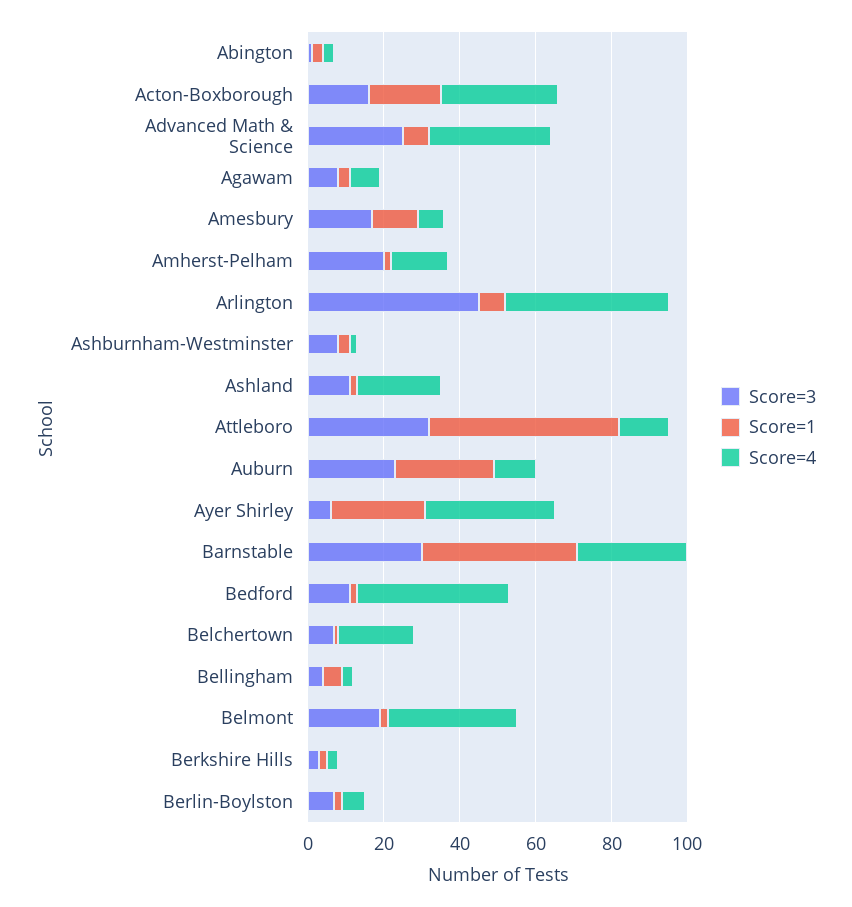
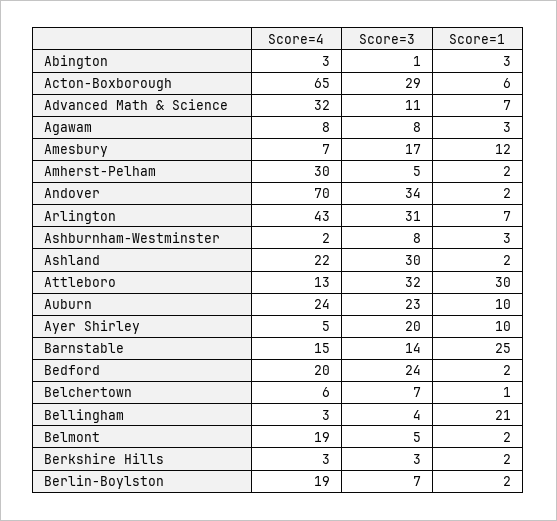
  {
    "Score=3": {
      "Abington": 1,
-     "Acton-Boxborough": 15,
+     "Acton-Boxborough": 29,
-     "Advanced Math & Science": 25,
+     "Advanced Math & Science": 11,
      "Agawam": 8,
      "Amesbury": 17,
-     "Amherst-Pelham": 20,
+     "Amherst-Pelham": 5,
-     "Arlington": 45,
+     "Arlington": 31,
      "Ashburnham-Westminster": 8,
-     "Ashland": 10,
+     "Ashland": 30,
      "Attleboro": 32,
      "Auburn": 23,
-     "Ayer Shirley": 5,
+     "Ayer Shirley": 20,
-     "Barnstable": 30,
+     "Barnstable": 14,
-     "Bedford": 10,
+     "Bedford": 24,
      "Belchertown": 7,
      "Bellingham": 4,
-     "Belmont": 20,
+     "Belmont": 5,
      "Berkshire Hills": 3,
-     "Berlin-Boylston": 7
+     "Berlin-Boylston": 7,
+     "Andover": 34
    },
    "Score=1": {
      "Abington": 3,
-     "Acton-Boxborough": 20,
+     "Acton-Boxborough": 6,
      "Advanced Math & Science": 7,
      "Agawam": 3,
      "Amesbury": 12,
      "Amherst-Pelham": 2,
      "Arlington": 7,
      "Ashburnham-Westminster": 3,
      "Ashland": 2,
-     "Attleboro": 50,
+     "Attleboro": 30,
-     "Auburn": 25,
+     "Auburn": 10,
-     "Ayer Shirley": 25,
+     "Ayer Shirley": 10,
-     "Barnstable": 40,
+     "Barnstable": 25,
      "Bedford": 2,
      "Belchertown": 1,
-     "Bellingham": 5,
+     "Bellingham": 21,
      "Belmont": 2,
      "Berkshire Hills": 2,
-     "Berlin-Boylston": 2
+     "Berlin-Boylston": 2,
+     "Andover": 2
    },
    "Score=4": {
      "Abington": 3,
-     "Acton-Boxborough": 30,
+     "Acton-Boxborough": 65,
      "Advanced Math & Science": 32,
      "Agawam": 8,
      "Amesbury": 7,
-     "Amherst-Pelham": 15,
+     "Amherst-Pelham": 30,
      "Arlington": 43,
      "Ashburnham-Westminster": 2,
      "Ashland": 22,
      "Attleboro": 13,
-     "Auburn": 10,
+     "Auburn": 24,
-     "Ayer Shirley": 35,
+     "Ayer Shirley": 5,
-     "Barnstable": 30,
+     "Barnstable": 15,
-     "Bedford": 40,
+     "Bedford": 20,
-     "Belchertown": 20,
+     "Belchertown": 6,
      "Bellingham": 3,
-     "Belmont": 35,
+     "Belmont": 19,
      "Berkshire Hills": 3,
-     "Berlin-Boylston": 5
+     "Berlin-Boylston": 19,
+     "Andover": 70
    }
  }

